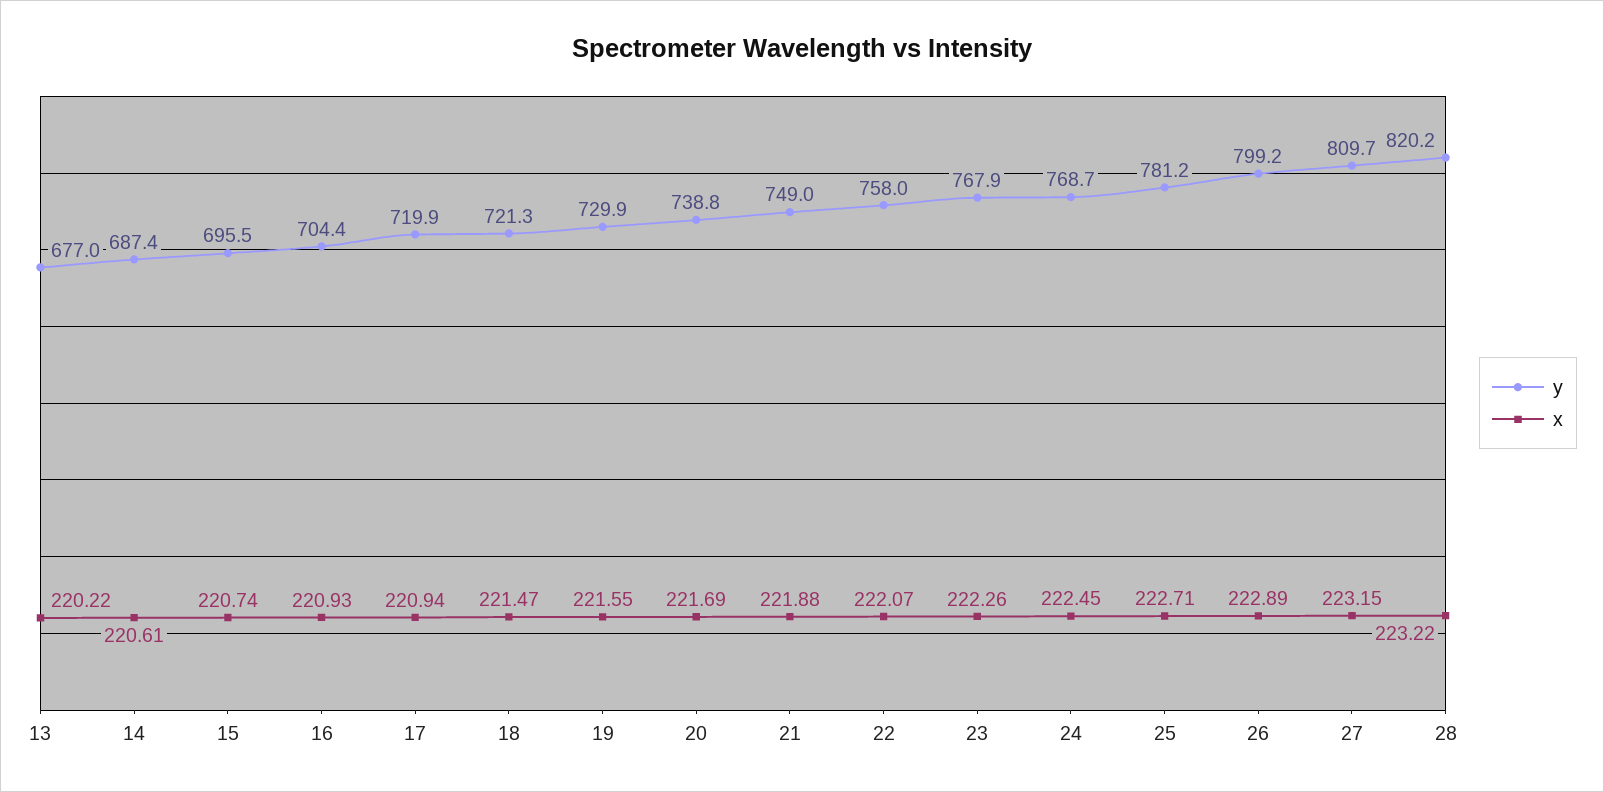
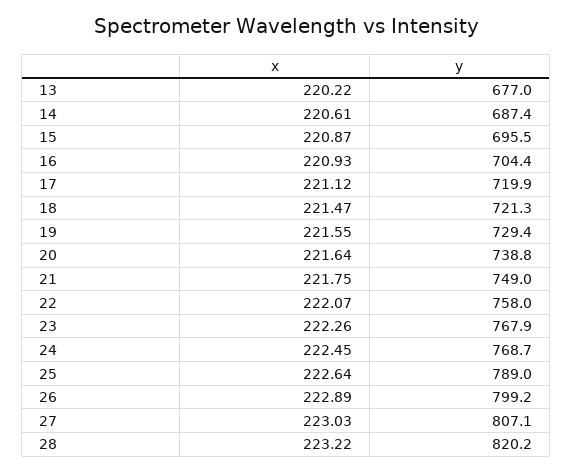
  {
    "y": {
      "13": 677,
      "14": 687.4,
      "15": 695.5,
      "16": 704.4,
      "17": 719.9,
      "18": 721.3,
-     "19": 729.9,
+     "19": 729.4,
      "20": 738.8,
      "21": 749,
      "22": 758,
      "23": 767.9,
      "24": 768.7,
-     "25": 781.2,
+     "25": 789,
      "26": 799.2,
-     "27": 809.7,
+     "27": 807.1,
      "28": 820.2
    },
    "x": {
      "13": 220.22,
      "14": 220.61,
-     "15": 220.74,
+     "15": 220.87,
      "16": 220.93,
-     "17": 220.94,
+     "17": 221.12,
      "18": 221.47,
      "19": 221.55,
-     "20": 221.69,
+     "20": 221.64,
-     "21": 221.88,
+     "21": 221.75,
      "22": 222.07,
      "23": 222.26,
      "24": 222.45,
-     "25": 222.71,
+     "25": 222.64,
      "26": 222.89,
-     "27": 223.15,
+     "27": 223.03,
      "28": 223.22
    }
  }

